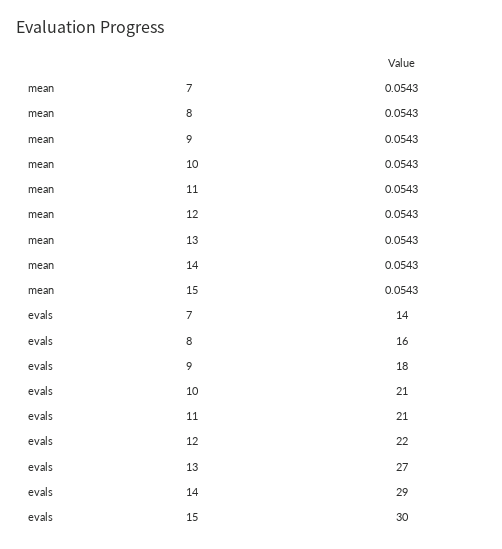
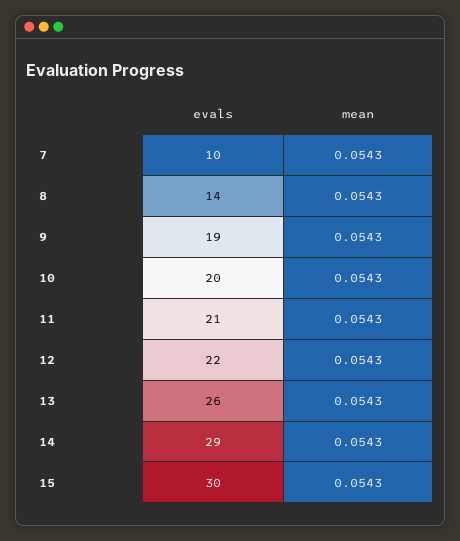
  {
    "mean": {
      "7": 0.0543,
      "8": 0.0543,
      "9": 0.0543,
      "10": 0.0543,
      "11": 0.0543,
      "12": 0.0543,
      "13": 0.0543,
      "14": 0.0543,
      "15": 0.0543
    },
    "evals": {
-     "7": 14,
+     "7": 10,
-     "8": 16,
+     "8": 14,
-     "9": 18,
+     "9": 19,
-     "10": 21,
+     "10": 20,
      "11": 21,
      "12": 22,
-     "13": 27,
+     "13": 26,
      "14": 29,
      "15": 30
    }
  }

